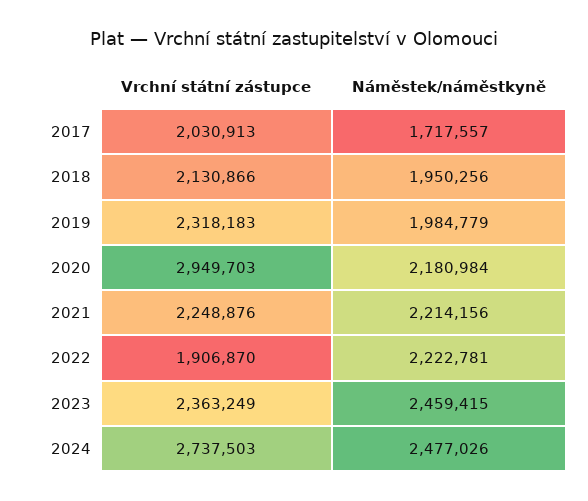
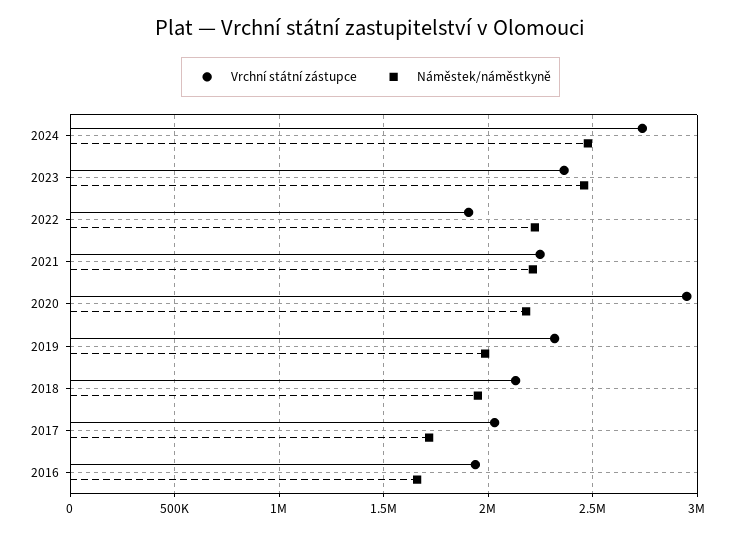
  {
    "Vrchní státní zástupce": {
      "2017": 2030913,
      "2018": 2130866,
      "2019": 2318183,
      "2020": 2949703,
      "2021": 2248876,
      "2022": 1906870,
      "2023": 2363249,
-     "2024": 2737503
+     "2024": 2737503,
+     "2016": 1950000
    },
    "Náměstek/náměstkyně": {
      "2017": 1717557,
      "2018": 1950256,
      "2019": 1984779,
      "2020": 2180984,
      "2021": 2214156,
      "2022": 2222781,
      "2023": 2459415,
-     "2024": 2477026
+     "2024": 2477026,
+     "2016": 1650000
    }
  }

